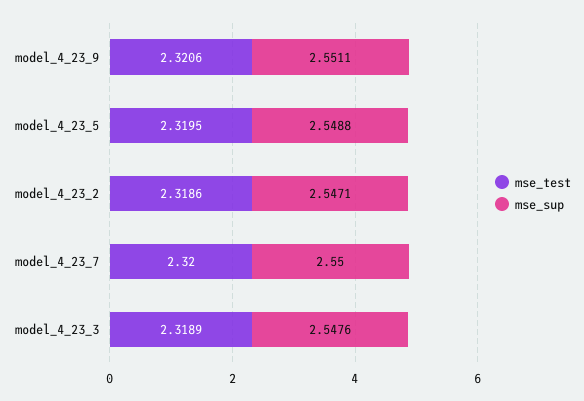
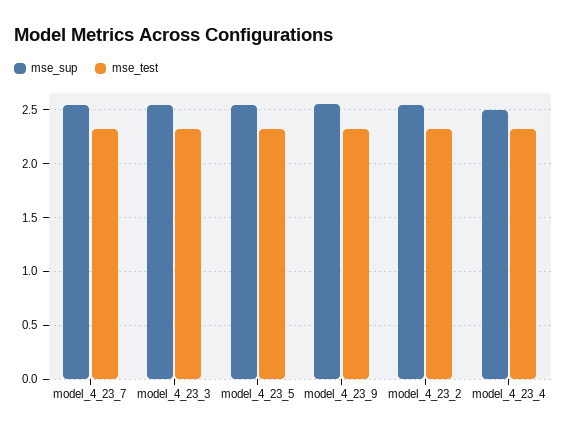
  {
    "mse_test": {
      "model_4_23_9": 2.3206,
      "model_4_23_5": 2.3195,
      "model_4_23_2": 2.3186,
      "model_4_23_7": 2.32,
-     "model_4_23_3": 2.3189
+     "model_4_23_3": 2.3189,
+     "model_4_23_4": 2.3
    },
    "mse_sup": {
      "model_4_23_9": 2.5511,
      "model_4_23_5": 2.5488,
      "model_4_23_2": 2.5471,
      "model_4_23_7": 2.55,
-     "model_4_23_3": 2.5476
+     "model_4_23_3": 2.5476,
+     "model_4_23_4": 2.5
    }
  }

